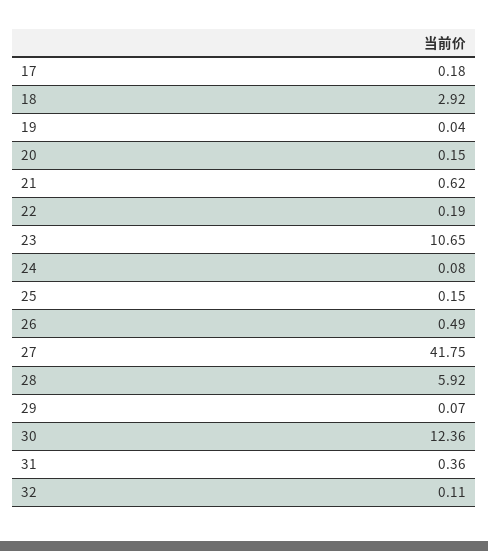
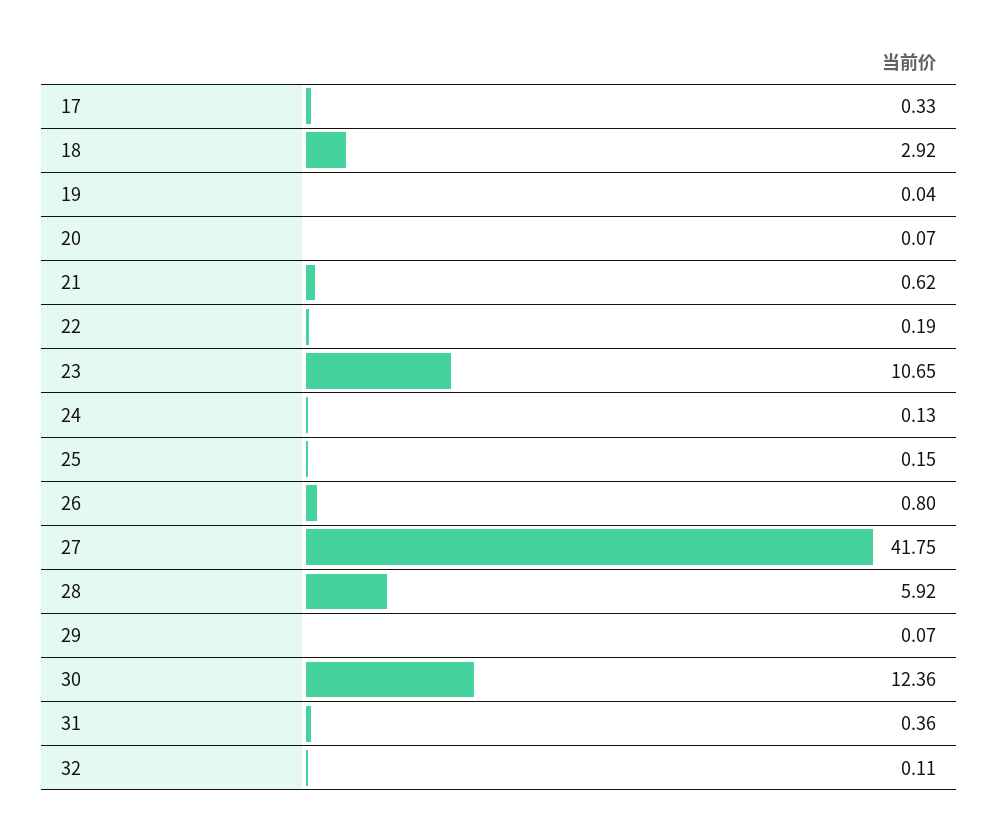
  {
-   "17": 0.18,
+   "17": 0.33,
    "18": 2.92,
    "19": 0.04,
-   "20": 0.15,
+   "20": 0.07,
    "21": 0.62,
    "22": 0.19,
    "23": 10.65,
-   "24": 0.08,
+   "24": 0.13,
    "25": 0.15,
-   "26": 0.49,
+   "26": 0.8,
    "27": 41.75,
    "28": 5.92,
    "29": 0.07,
    "30": 12.36,
    "31": 0.36,
    "32": 0.11
  }

